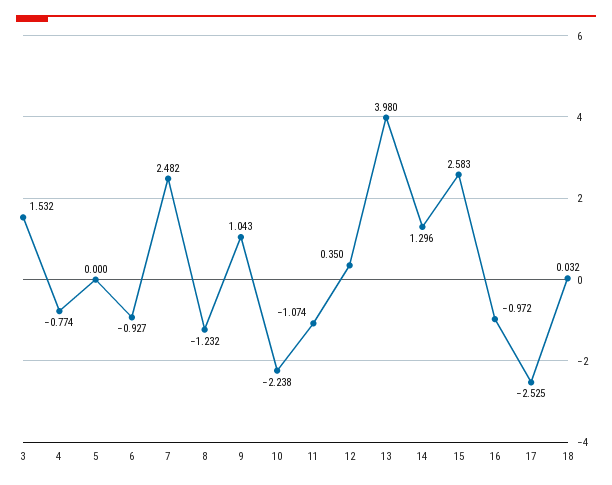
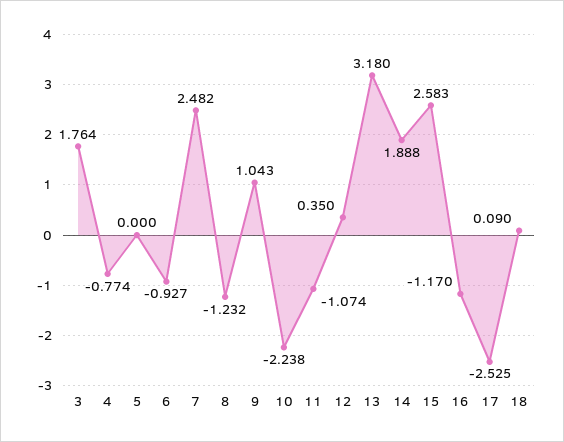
  {
-   "3": 1.532,
+   "3": 1.764,
    "4": -0.774,
    "5": 0,
    "6": -0.927,
    "7": 2.482,
    "8": -1.232,
    "9": 1.043,
    "10": -2.238,
    "11": -1.074,
    "12": 0.35,
-   "13": 3.98,
+   "13": 3.18,
-   "14": 1.296,
+   "14": 1.888,
    "15": 2.583,
-   "16": -0.972,
+   "16": -1.17,
    "17": -2.525,
-   "18": 0.032
+   "18": 0.09
  }

